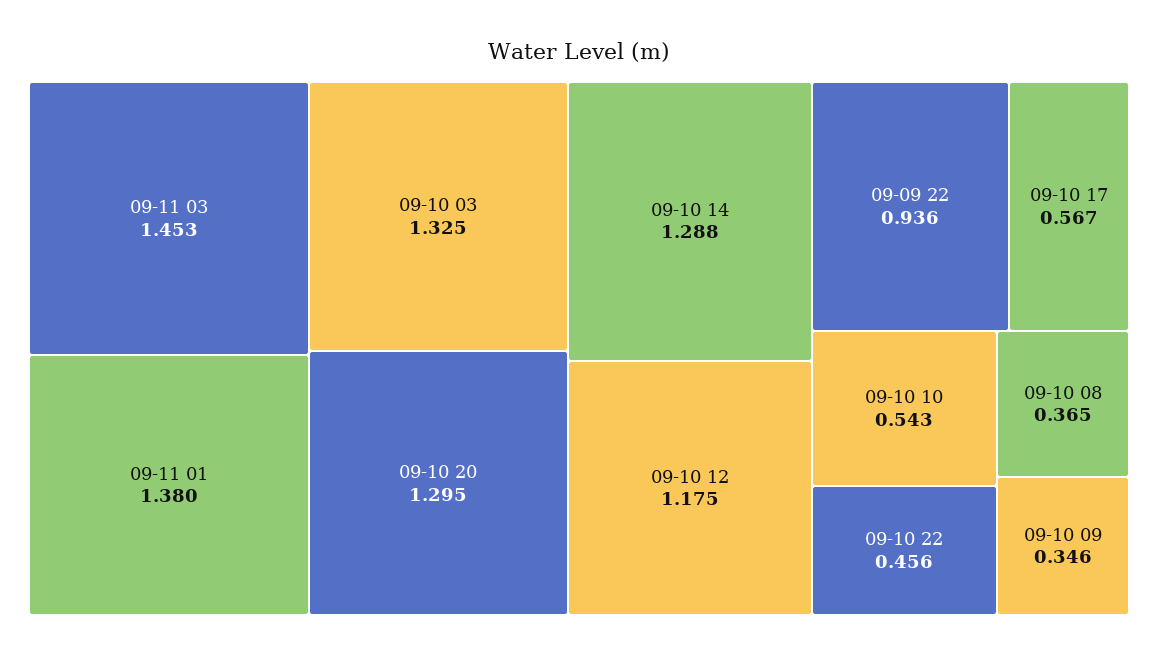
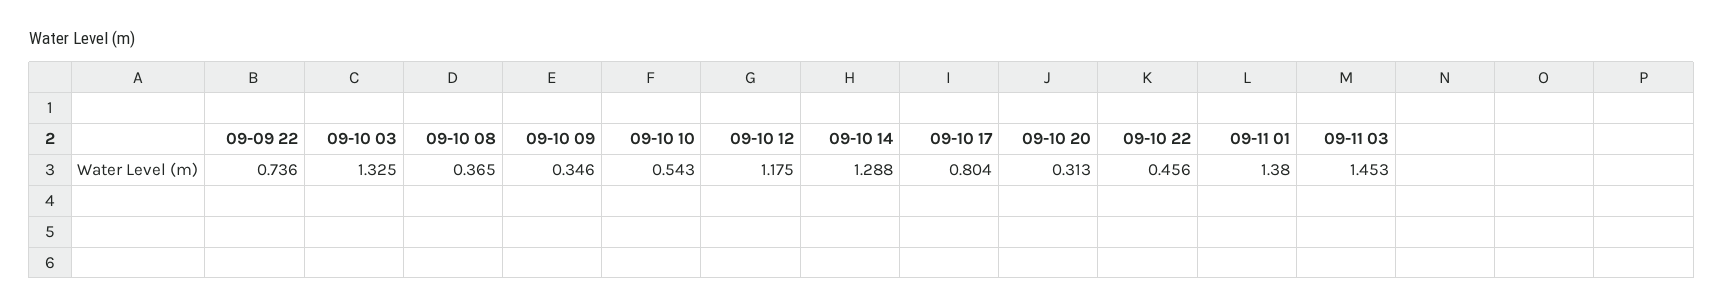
  {
    "09-11 03": 1.453,
    "09-11 01": 1.38,
    "09-10 03": 1.325,
-   "09-10 20": 1.295,
+   "09-10 20": 0.313,
    "09-10 14": 1.288,
    "09-10 12": 1.175,
-   "09-09 22": 0.936,
+   "09-09 22": 0.736,
-   "09-10 17": 0.567,
+   "09-10 17": 0.804,
    "09-10 10": 0.543,
    "09-10 22": 0.456,
    "09-10 08": 0.365,
    "09-10 09": 0.346
  }

